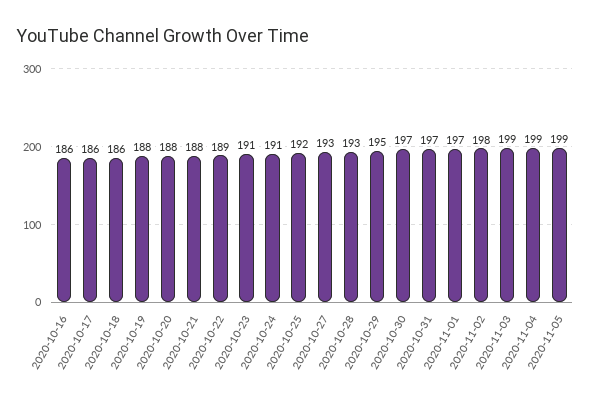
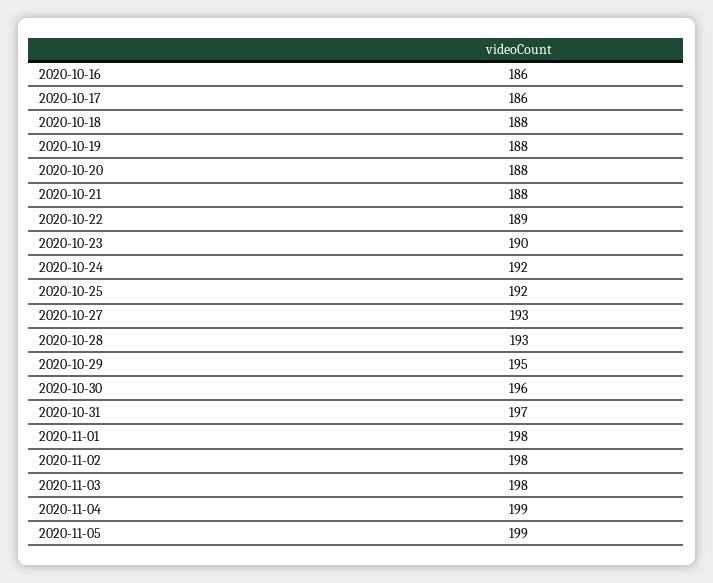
  {
    "2020-10-16": 186,
    "2020-10-17": 186,
-   "2020-10-18": 186,
+   "2020-10-18": 188,
    "2020-10-19": 188,
    "2020-10-20": 188,
    "2020-10-21": 188,
    "2020-10-22": 189,
-   "2020-10-23": 191,
+   "2020-10-23": 190,
-   "2020-10-24": 191,
+   "2020-10-24": 192,
    "2020-10-25": 192,
    "2020-10-27": 193,
    "2020-10-28": 193,
    "2020-10-29": 195,
-   "2020-10-30": 197,
+   "2020-10-30": 196,
    "2020-10-31": 197,
-   "2020-11-01": 197,
+   "2020-11-01": 198,
    "2020-11-02": 198,
-   "2020-11-03": 199,
+   "2020-11-03": 198,
    "2020-11-04": 199,
    "2020-11-05": 199
  }

